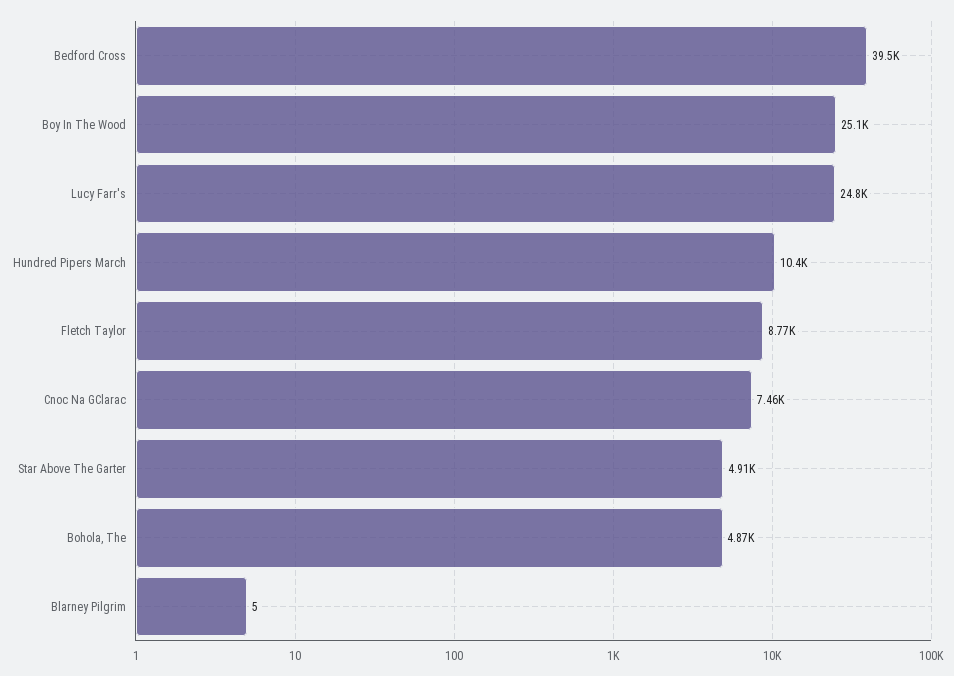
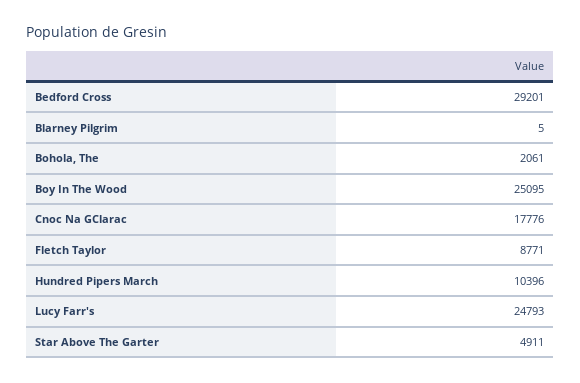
  {
-   "Bedford Cross": 39500,
+   "Bedford Cross": 29201,
    "Boy In The Wood": 25095,
    "Lucy Farr's": 24793,
    "Hundred Pipers March": 10396,
    "Fletch Taylor": 8771,
-   "Cnoc Na GClarac": 7460,
+   "Cnoc Na GClarac": 17776,
    "Star Above The Garter": 4911,
-   "Bohola, The": 4870,
+   "Bohola, The": 2061,
    "Blarney Pilgrim": 5
  }

